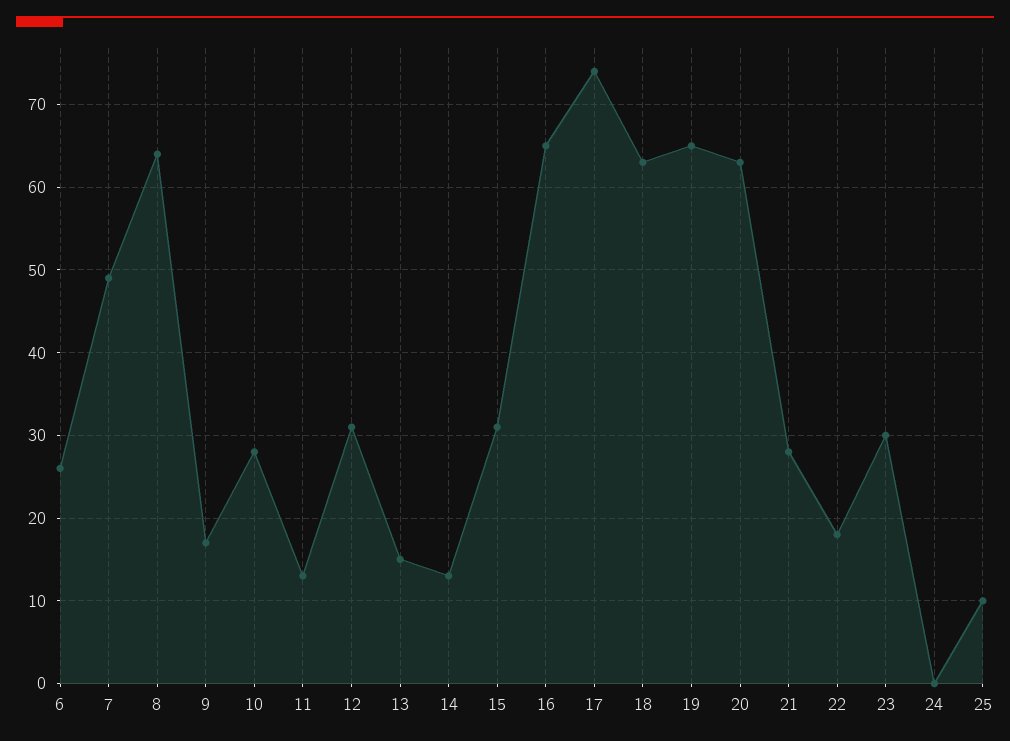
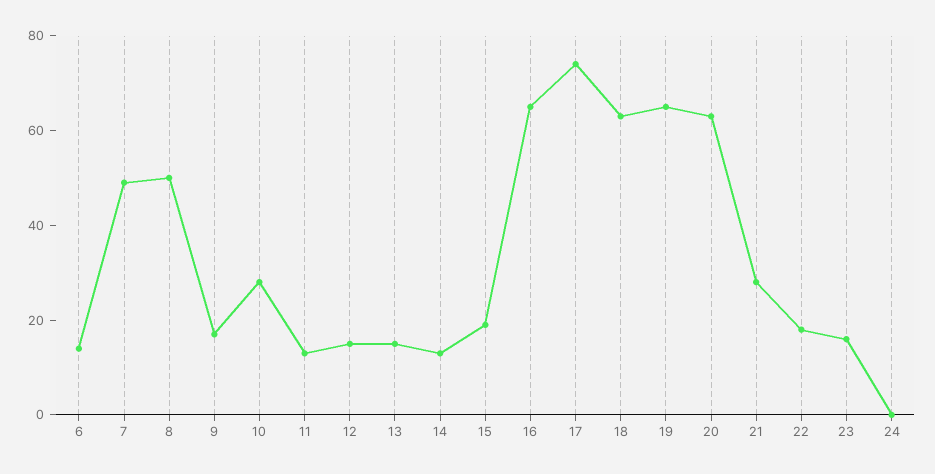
  {
-   "6": 26,
+   "6": 15,
    "7": 49,
-   "8": 64,
+   "8": 50,
    "9": 17,
    "10": 28,
    "11": 13,
-   "12": 31,
+   "12": 15,
    "13": 15,
    "14": 13,
-   "15": 31,
+   "15": 20,
    "16": 65,
    "17": 74,
    "18": 63,
    "19": 65,
    "20": 63,
    "21": 28,
    "22": 18,
-   "23": 30,
+   "23": 15,
-   "24": 0,
+   "24": 0
-   "25": 10
  }

